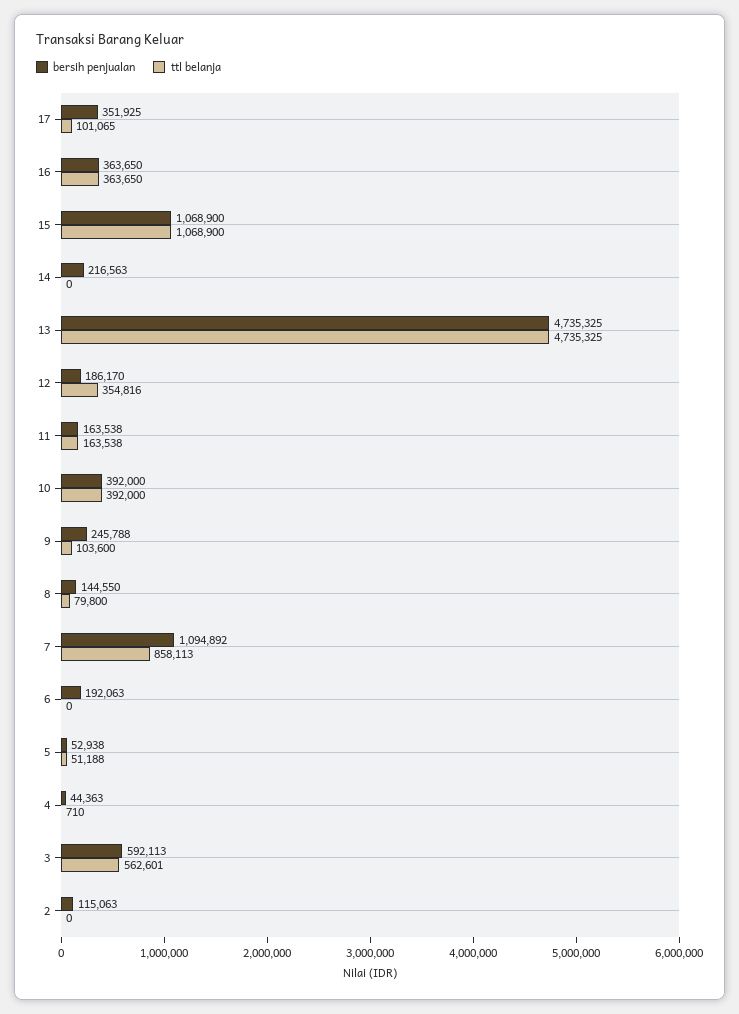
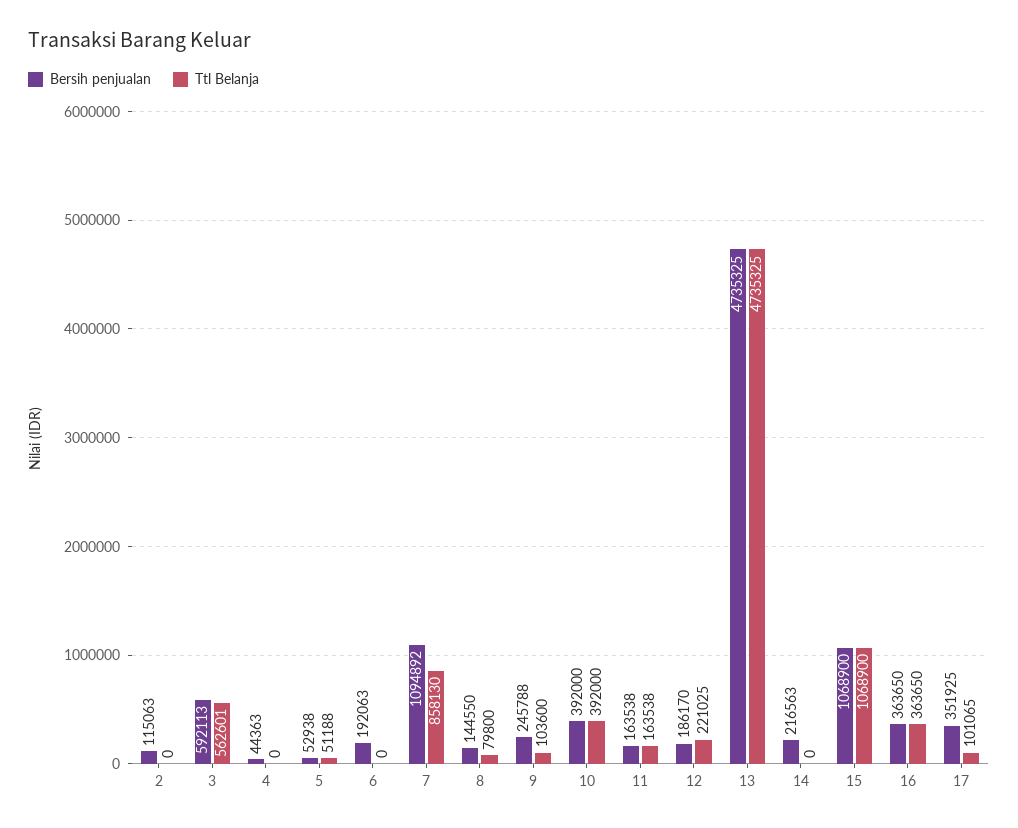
  {
    "bersih penjualan": {
      "17": 351925,
      "16": 363650,
      "15": 1068900,
      "14": 216563,
      "13": 4735325,
      "12": 186170,
      "11": 163538,
      "10": 392000,
      "9": 245788,
      "8": 144550,
      "7": 1094892,
      "6": 192063,
      "5": 52938,
      "4": 44363,
      "3": 592113,
      "2": 115063
    },
    "ttl belanja": {
      "17": 101065,
      "16": 363650,
      "15": 1068900,
      "14": 0,
      "13": 4735325,
-     "12": 354816,
+     "12": 221025,
      "11": 163538,
      "10": 392000,
      "9": 103600,
      "8": 79800,
-     "7": 858113,
+     "7": 858130,
      "6": 0,
      "5": 51188,
-     "4": 710,
+     "4": 0,
      "3": 562601,
      "2": 0
    }
  }

